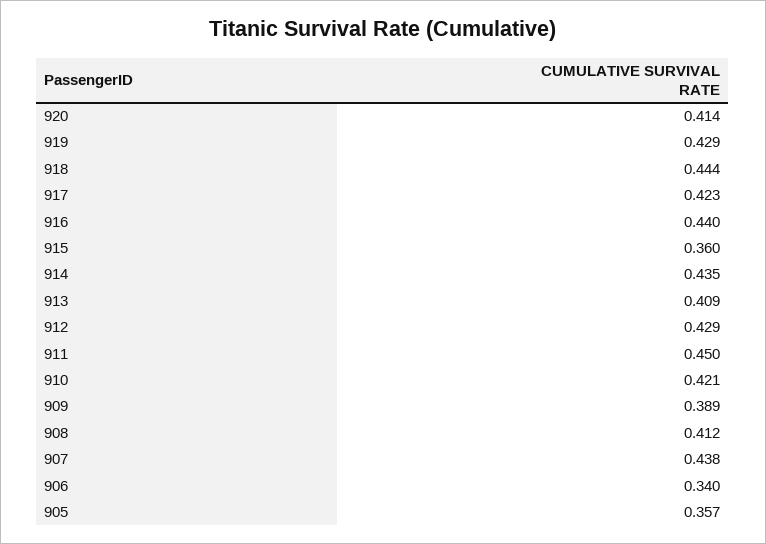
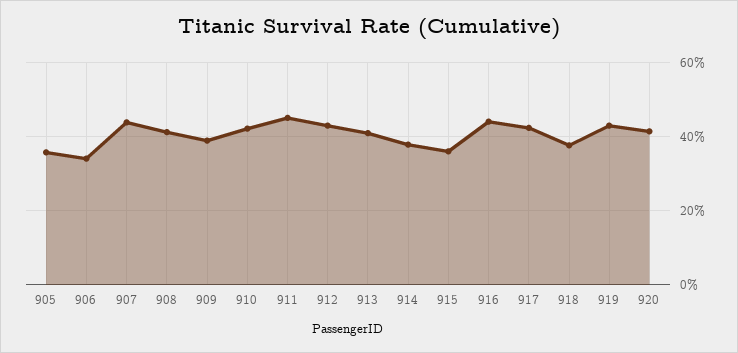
  {
    "920": 0.414,
    "919": 0.429,
-   "918": 0.444,
+   "918": 0.38,
    "917": 0.423,
    "916": 0.44,
    "915": 0.36,
-   "914": 0.435,
+   "914": 0.38,
    "913": 0.409,
    "912": 0.429,
    "911": 0.45,
    "910": 0.421,
    "909": 0.389,
    "908": 0.412,
    "907": 0.438,
    "906": 0.34,
    "905": 0.357
  }

